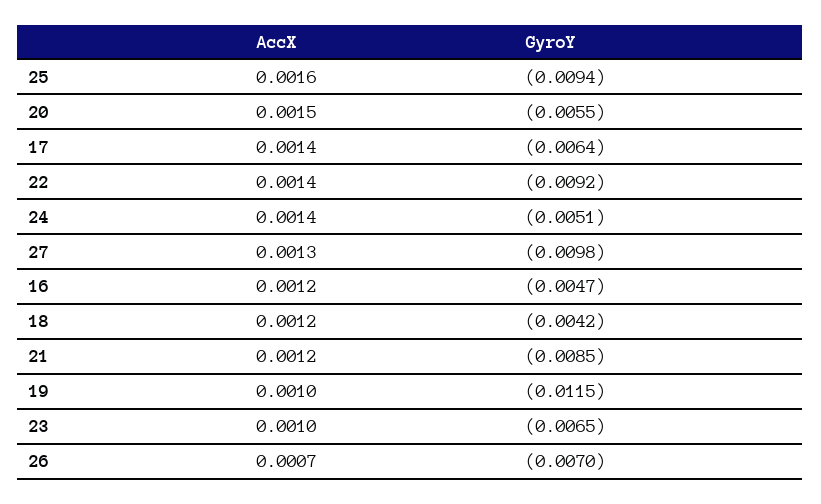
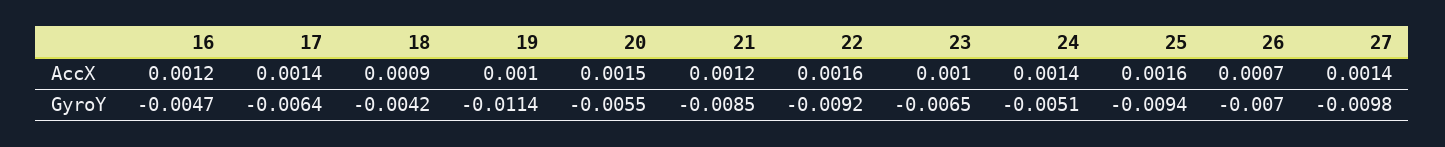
  {
    "AccX": {
      "25": 0.0016,
      "20": 0.0015,
      "17": 0.0014,
-     "22": 0.0014,
+     "22": 0.0016,
      "24": 0.0014,
-     "27": 0.0013,
+     "27": 0.0014,
      "16": 0.0012,
-     "18": 0.0012,
+     "18": 0.0009,
      "21": 0.0012,
      "19": 0.001,
      "23": 0.001,
      "26": 0.0007
    },
    "GyroY": {
      "25": -0.0094,
      "20": -0.0055,
      "17": -0.0064,
      "22": -0.0092,
      "24": -0.0051,
      "27": -0.0098,
      "16": -0.0047,
      "18": -0.0042,
      "21": -0.0085,
-     "19": -0.0115,
+     "19": -0.0114,
      "23": -0.0065,
      "26": -0.007
    }
  }

